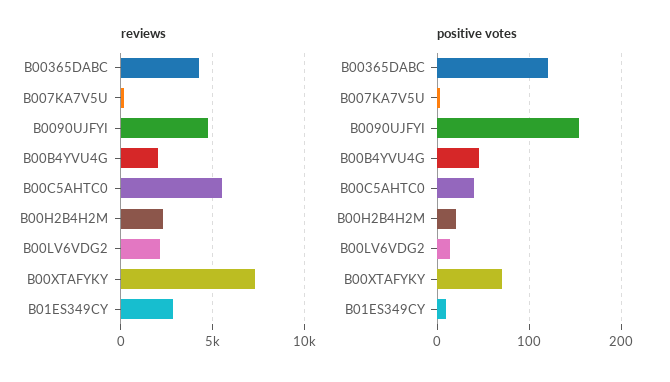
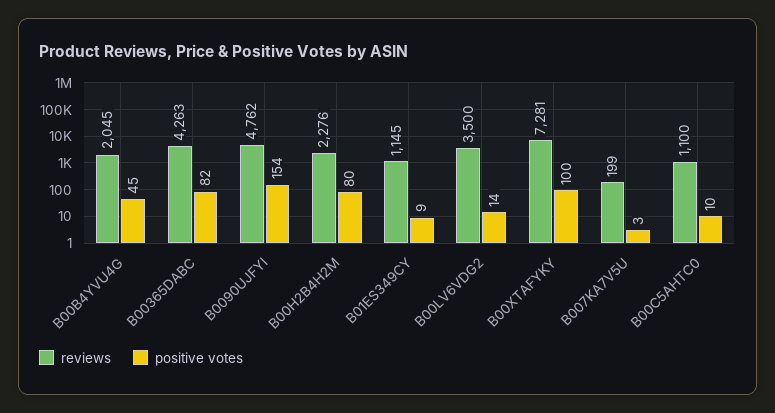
  {
    "reviews": {
      "B00365DABC": 4263,
      "B007KA7V5U": 199,
      "B0090UJFYI": 4762,
      "B00B4YVU4G": 2045,
-     "B00C5AHTC0": 5500,
+     "B00C5AHTC0": 1100,
      "B00H2B4H2M": 2276,
-     "B00LV6VDG2": 2000,
+     "B00LV6VDG2": 3500,
      "B00XTAFYKY": 7281,
-     "B01ES349CY": 3000
+     "B01ES349CY": 1145
    },
    "positive votes": {
-     "B00365DABC": 120,
+     "B00365DABC": 82,
      "B007KA7V5U": 3,
      "B0090UJFYI": 154,
      "B00B4YVU4G": 45,
-     "B00C5AHTC0": 40,
+     "B00C5AHTC0": 10,
-     "B00H2B4H2M": 20,
+     "B00H2B4H2M": 80,
      "B00LV6VDG2": 14,
-     "B00XTAFYKY": 70,
+     "B00XTAFYKY": 100,
      "B01ES349CY": 9
    }
  }

